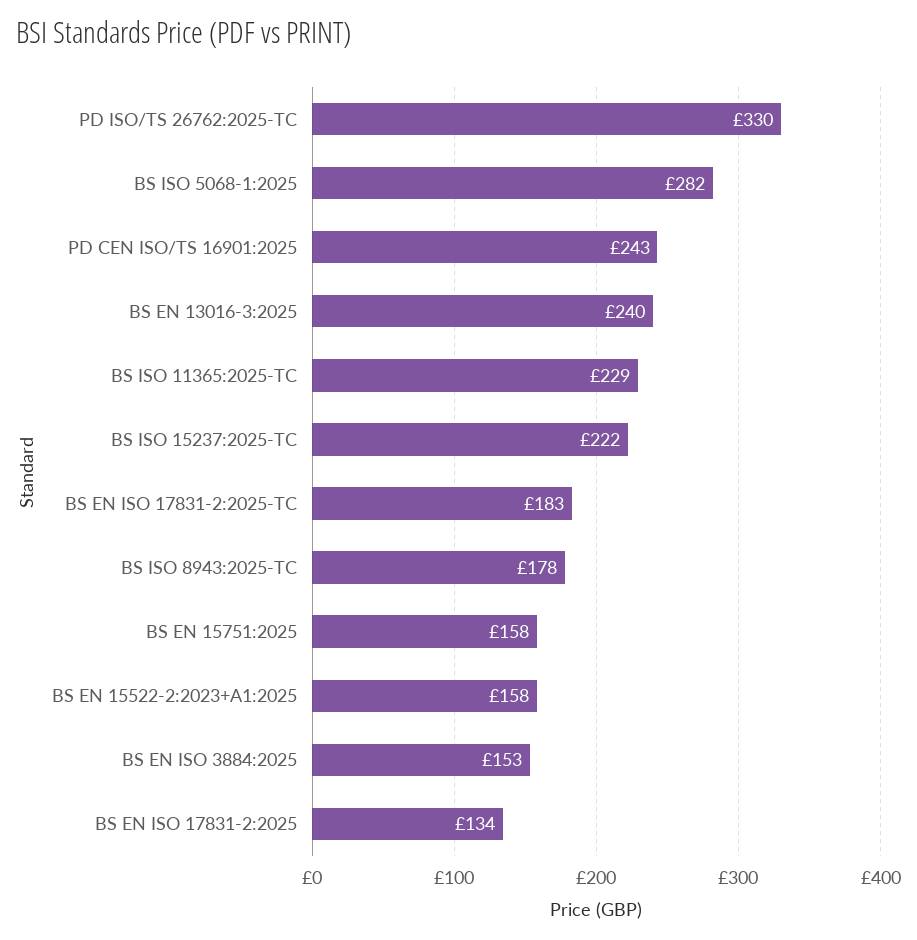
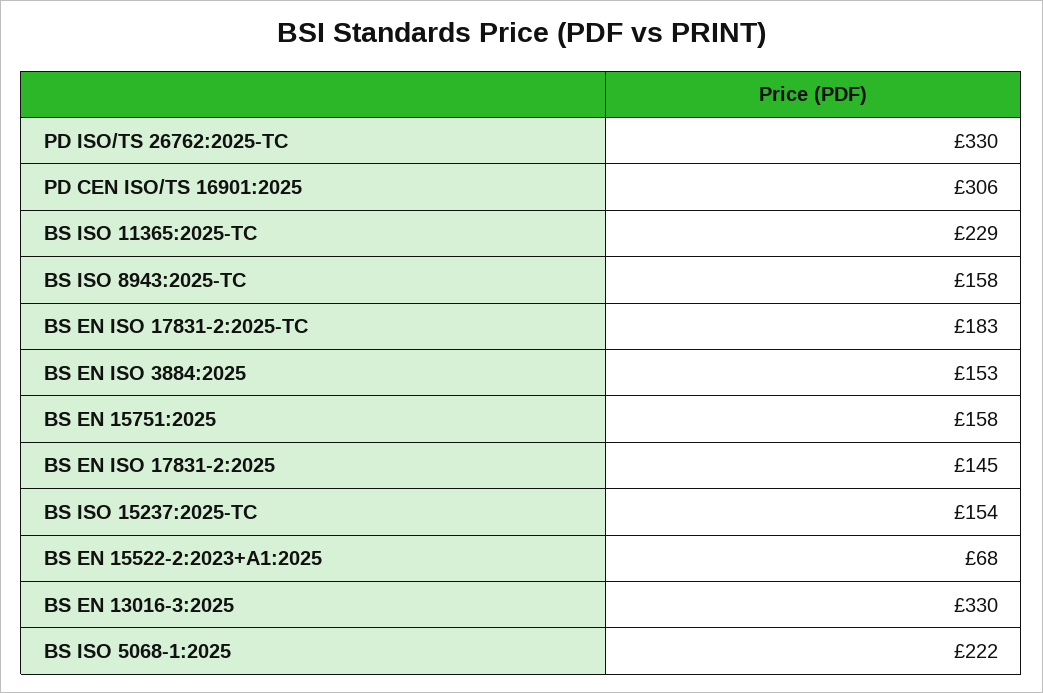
  {
    "PD ISO/TS 26762:2025-TC": 330,
-   "BS ISO 5068-1:2025": 282,
+   "BS ISO 5068-1:2025": 222,
-   "PD CEN ISO/TS 16901:2025": 243,
+   "PD CEN ISO/TS 16901:2025": 306,
-   "BS EN 13016-3:2025": 240,
+   "BS EN 13016-3:2025": 330,
    "BS ISO 11365:2025-TC": 229,
-   "BS ISO 15237:2025-TC": 222,
+   "BS ISO 15237:2025-TC": 154,
    "BS EN ISO 17831-2:2025-TC": 183,
-   "BS ISO 8943:2025-TC": 178,
+   "BS ISO 8943:2025-TC": 158,
    "BS EN 15751:2025": 158,
-   "BS EN 15522-2:2023+A1:2025": 158,
+   "BS EN 15522-2:2023+A1:2025": 68,
    "BS EN ISO 3884:2025": 153,
-   "BS EN ISO 17831-2:2025": 134
+   "BS EN ISO 17831-2:2025": 145
  }

